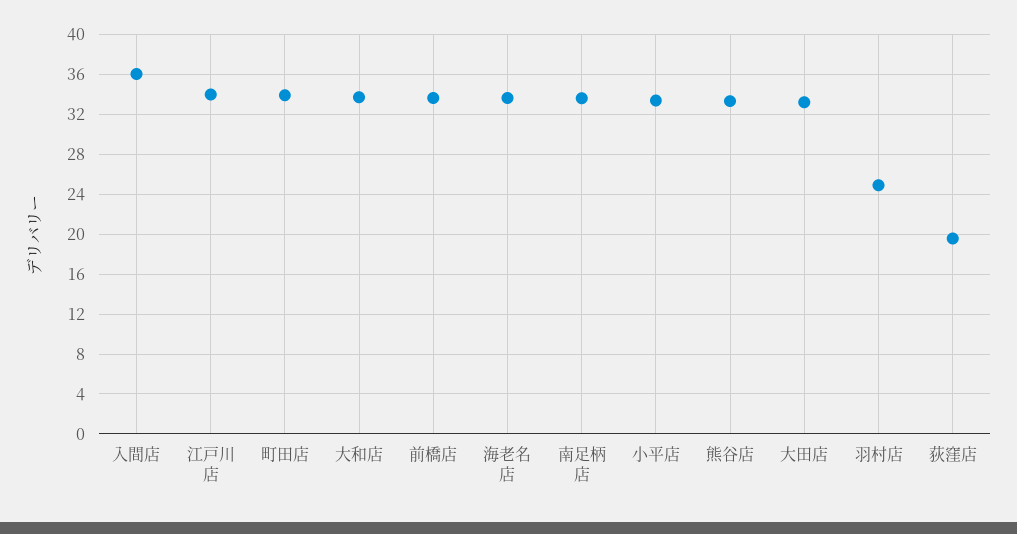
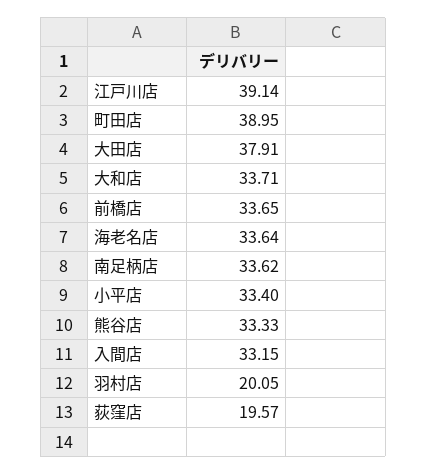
  {
-   "入間店": 36,
+   "入間店": 33.15,
-   "江戸川店": 34,
+   "江戸川店": 39.14,
-   "町田店": 34,
+   "町田店": 38.95,
    "大和店": 33.71,
    "前橋店": 33.65,
    "海老名店": 33.64,
    "南足柄店": 33.62,
    "小平店": 33.4,
    "熊谷店": 33.33,
-   "大田店": 33,
+   "大田店": 37.91,
-   "羽村店": 25,
+   "羽村店": 20.05,
    "荻窪店": 19.57
  }

